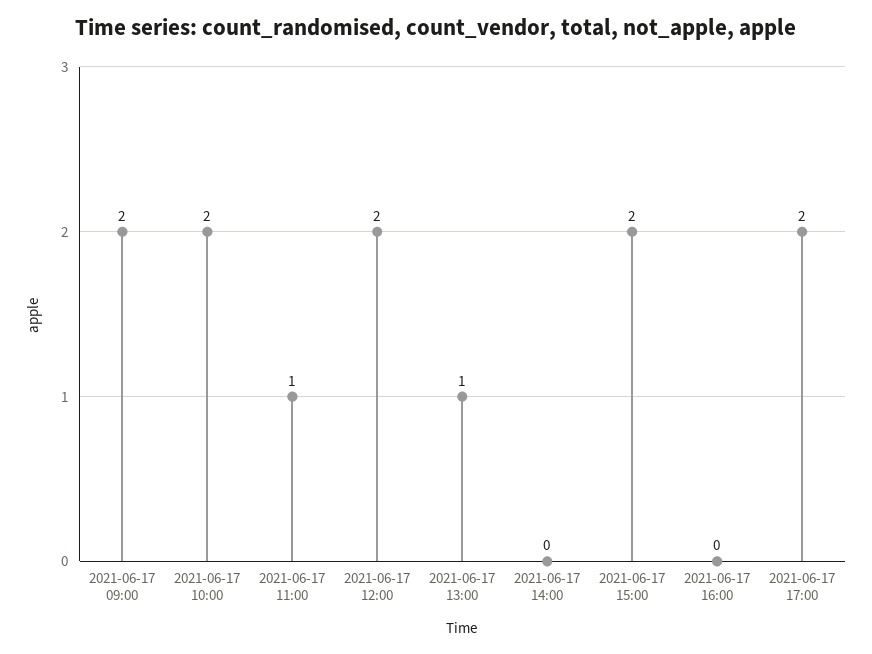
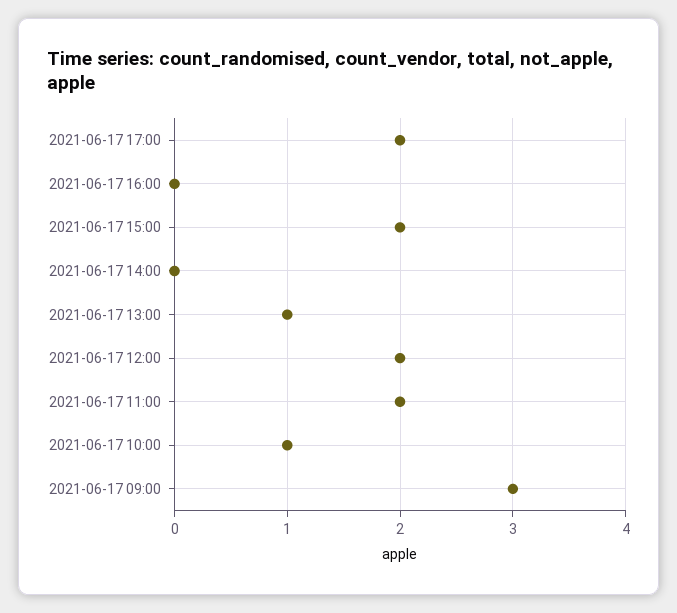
  {
-   "2021-06-17 09:00": 2,
+   "2021-06-17 09:00": 3,
-   "2021-06-17 10:00": 2,
+   "2021-06-17 10:00": 1,
-   "2021-06-17 11:00": 1,
+   "2021-06-17 11:00": 2,
    "2021-06-17 12:00": 2,
    "2021-06-17 13:00": 1,
    "2021-06-17 14:00": 0,
    "2021-06-17 15:00": 2,
    "2021-06-17 16:00": 0,
    "2021-06-17 17:00": 2
  }

